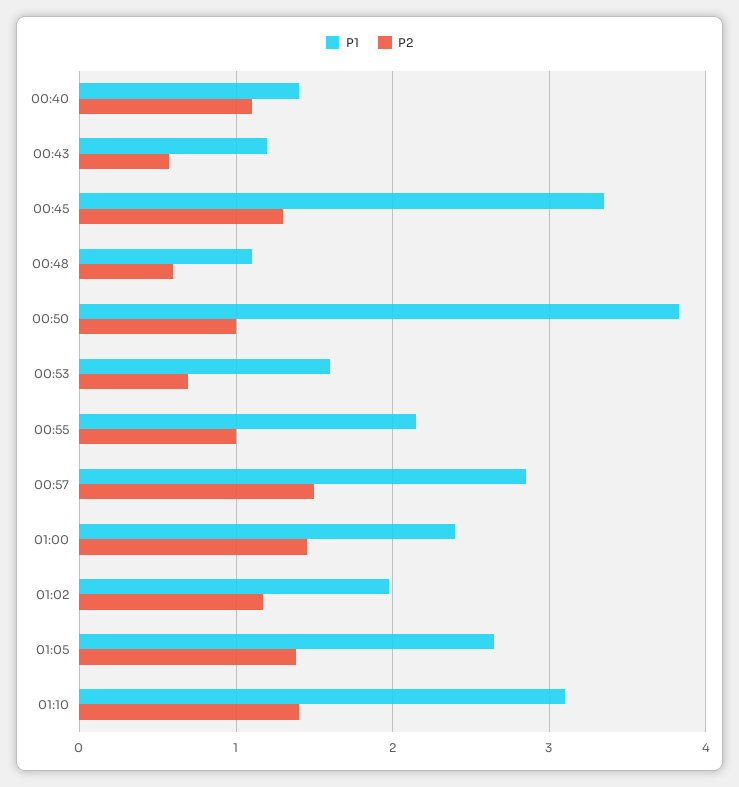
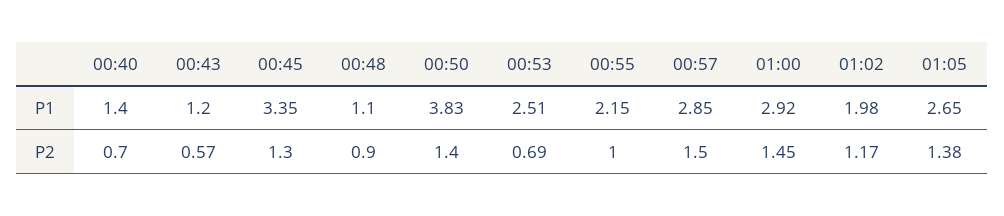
  {
    "P1": {
      "00:40": 1.4,
      "00:43": 1.2,
      "00:45": 3.35,
      "00:48": 1.1,
      "00:50": 3.83,
-     "00:53": 1.6,
+     "00:53": 2.51,
      "00:55": 2.15,
      "00:57": 2.85,
-     "01:00": 2.4,
+     "01:00": 2.92,
      "01:02": 1.98,
-     "01:05": 2.65,
+     "01:05": 2.65
-     "01:10": 3.1
    },
    "P2": {
-     "00:40": 1.1,
+     "00:40": 0.7,
      "00:43": 0.57,
      "00:45": 1.3,
-     "00:48": 0.6,
+     "00:48": 0.9,
-     "00:50": 1,
+     "00:50": 1.4,
      "00:53": 0.69,
      "00:55": 1,
      "00:57": 1.5,
      "01:00": 1.45,
      "01:02": 1.17,
-     "01:05": 1.38,
+     "01:05": 1.38
-     "01:10": 1.4
    }
  }

